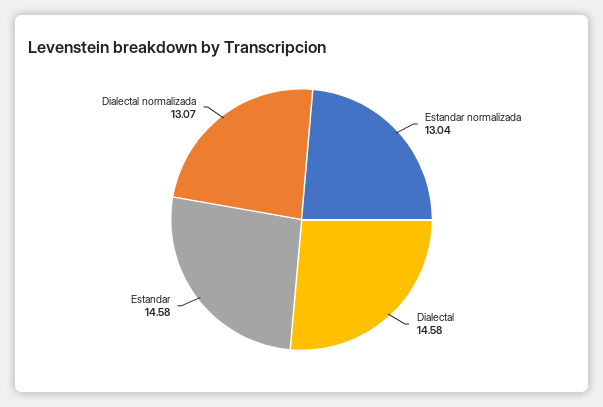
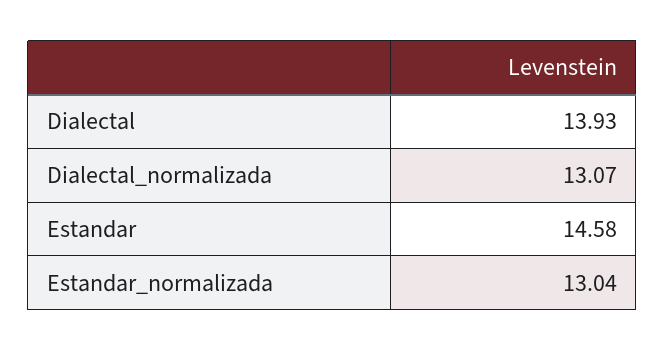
  {
    "Estandar normalizada": 13.04,
-   "Dialectal": 14.58,
+   "Dialectal": 13.93,
    "Estandar": 14.58,
    "Dialectal normalizada": 13.07
  }

